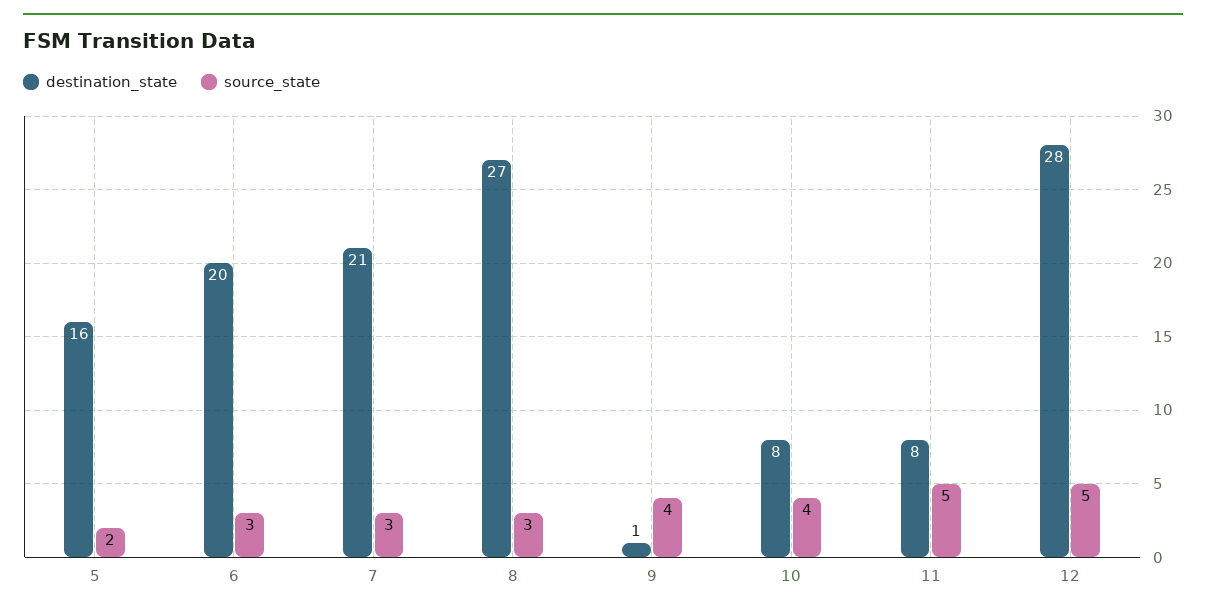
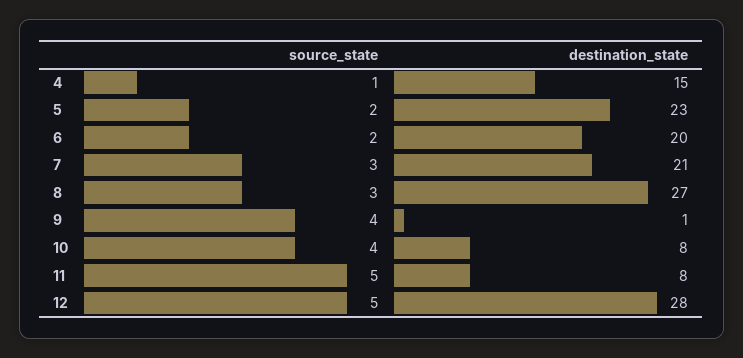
  {
    "destination_state": {
-     "5": 16,
+     "5": 23,
      "6": 20,
      "7": 21,
      "8": 27,
      "9": 1,
      "10": 8,
      "11": 8,
-     "12": 28
+     "12": 28,
+     "4": 15
    },
    "source_state": {
      "5": 2,
-     "6": 3,
+     "6": 2,
      "7": 3,
      "8": 3,
      "9": 4,
      "10": 4,
      "11": 5,
-     "12": 5
+     "12": 5,
+     "4": 1
    }
  }

